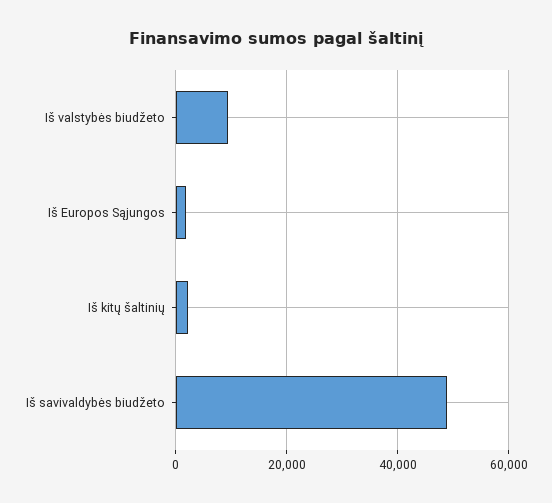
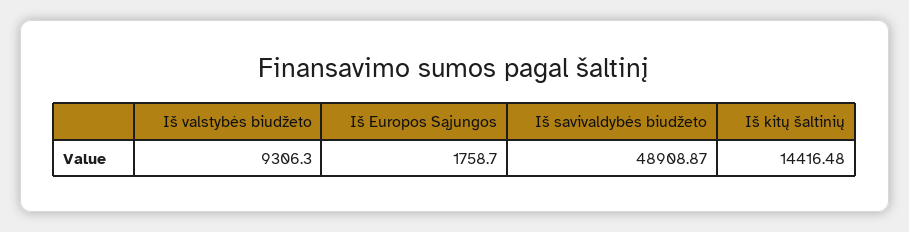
  {
    "Iš valstybės biudžeto": 9306.3,
    "Iš Europos Sąjungos": 1758.7,
-   "Iš kitų šaltinių": 2000,
+   "Iš kitų šaltinių": 14416.48,
    "Iš savivaldybės biudžeto": 48908.87
  }

